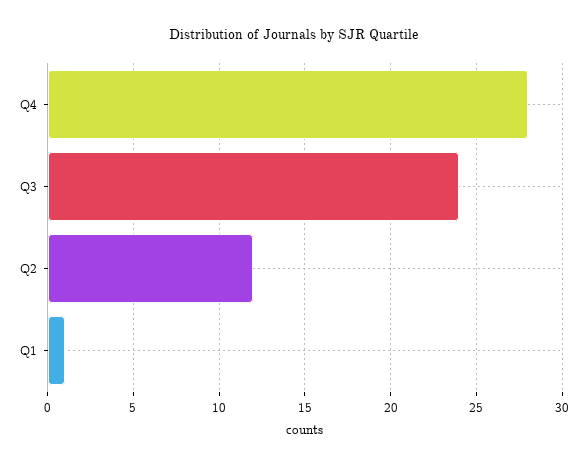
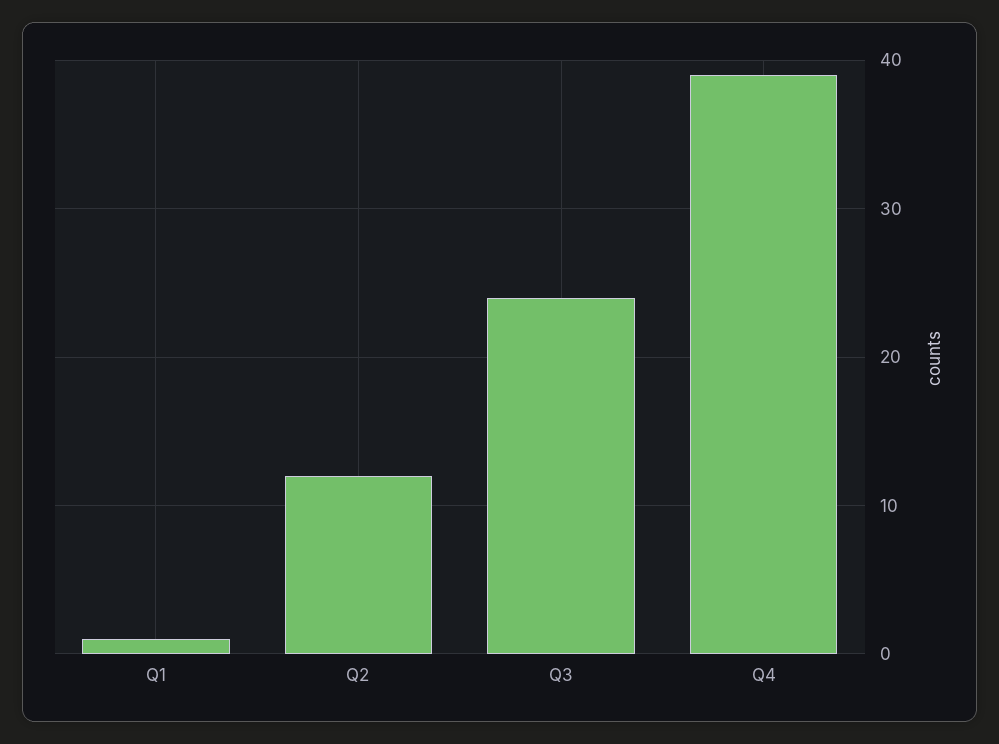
  {
-   "Q4": 28,
+   "Q4": 39,
    "Q3": 24,
    "Q2": 12,
    "Q1": 1
  }

